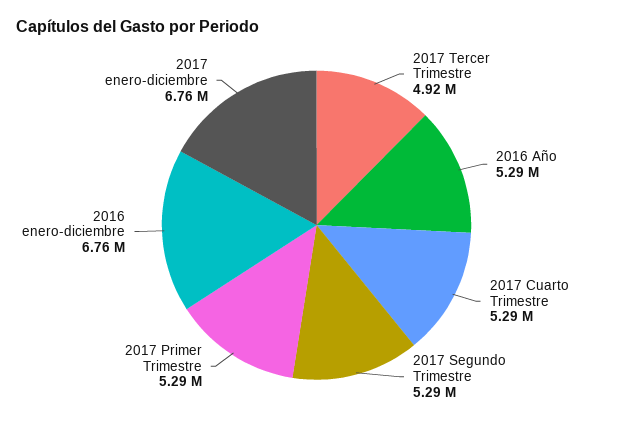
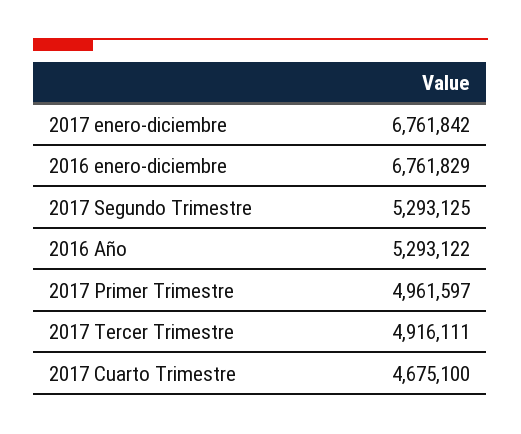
  {
    "2017 Tercer Trimestre": 4916111,
    "2016 Año": 5293122,
-   "2017 Cuarto Trimestre": 5290000,
+   "2017 Cuarto Trimestre": 4675100,
    "2017 Segundo Trimestre": 5293125,
-   "2017 Primer Trimestre": 5290000,
+   "2017 Primer Trimestre": 4961597,
    "2016 enero-diciembre": 6761829,
    "2017 enero-diciembre": 6761842
  }

